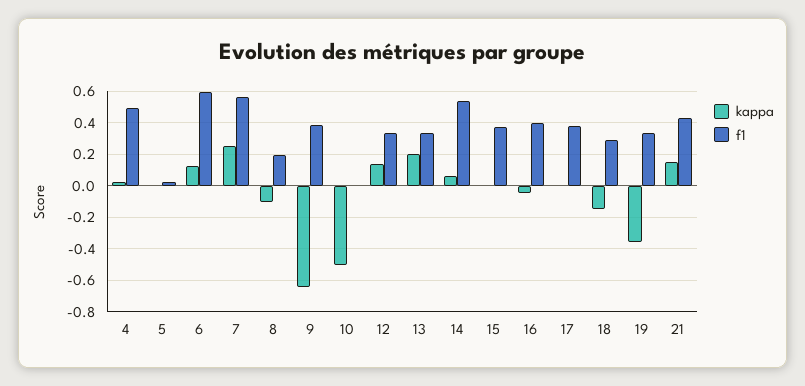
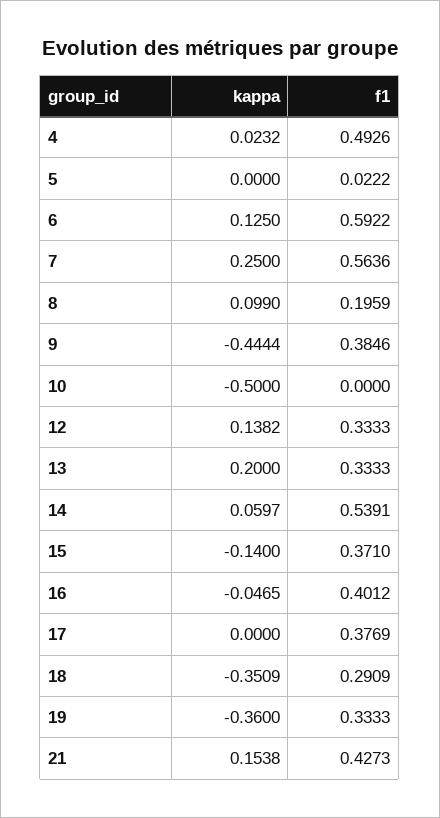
  {
    "kappa": {
      "4": 0.0232,
      "5": 0,
      "6": 0.125,
      "7": 0.25,
-     "8": -0.1,
+     "8": 0.099,
-     "9": -0.65,
+     "9": -0.4444,
      "10": -0.5,
      "12": 0.1382,
      "13": 0.2,
      "14": 0.0597,
-     "15": 0,
+     "15": -0.14,
      "16": -0.0465,
      "17": 0,
-     "18": -0.15,
+     "18": -0.3509,
      "19": -0.36,
      "21": 0.1538
    },
    "f1": {
      "4": 0.4926,
      "5": 0.0222,
      "6": 0.5922,
      "7": 0.5636,
      "8": 0.1959,
      "9": 0.3846,
      "10": 0,
      "12": 0.3333,
      "13": 0.3333,
      "14": 0.5391,
      "15": 0.371,
      "16": 0.4012,
      "17": 0.3769,
      "18": 0.2909,
      "19": 0.3333,
      "21": 0.4273
    }
  }

